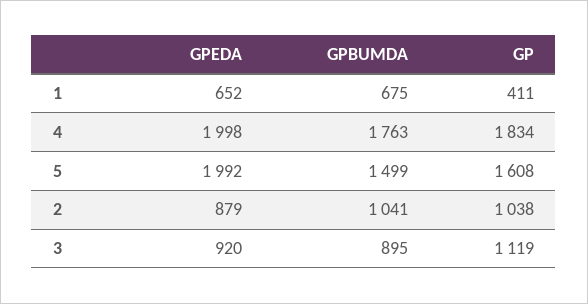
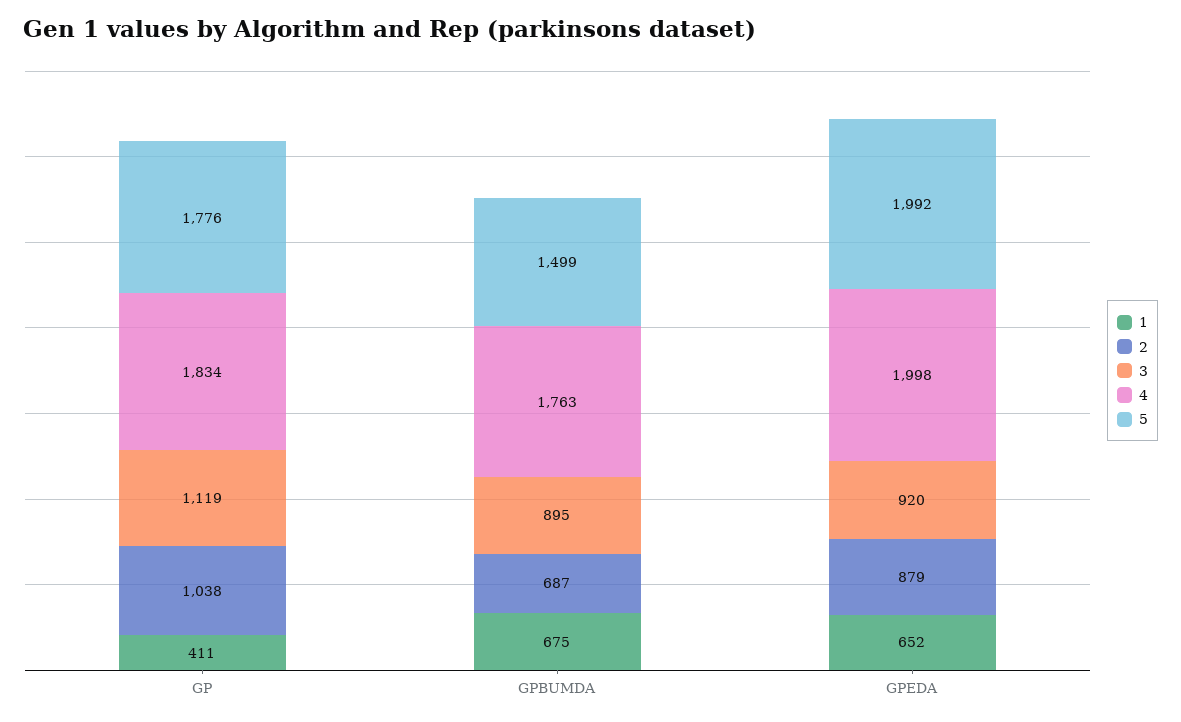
  {
    "1": {
      "GPEDA": 652,
      "GPBUMDA": 675,
      "GP": 411
    },
    "4": {
      "GPEDA": 1998,
      "GPBUMDA": 1763,
      "GP": 1834
    },
    "5": {
      "GPEDA": 1992,
      "GPBUMDA": 1499,
-     "GP": 1608
+     "GP": 1776
    },
    "2": {
      "GPEDA": 879,
-     "GPBUMDA": 1041,
+     "GPBUMDA": 687,
      "GP": 1038
    },
    "3": {
      "GPEDA": 920,
      "GPBUMDA": 895,
      "GP": 1119
    }
  }

